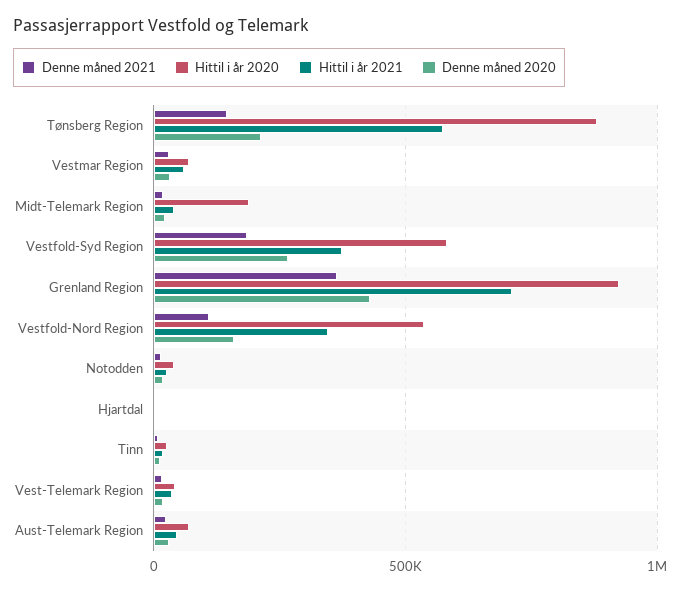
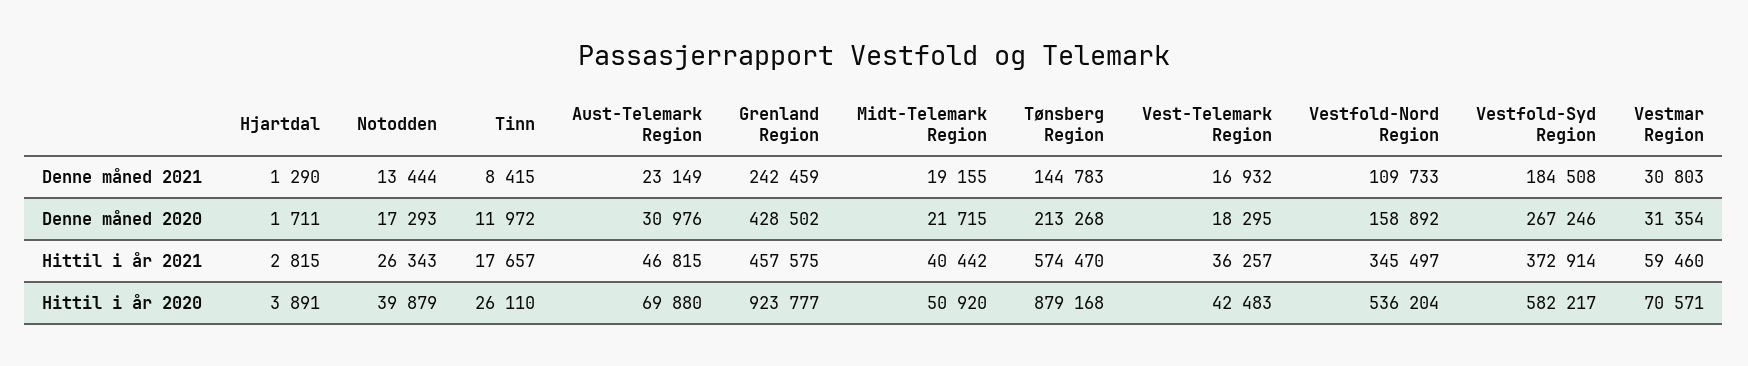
  {
    "Denne måned 2021": {
      "Tønsberg Region": 144783,
      "Vestmar Region": 30803,
      "Midt-Telemark Region": 19155,
      "Vestfold-Syd Region": 184508,
-     "Grenland Region": 350000,
+     "Grenland Region": 242459,
      "Vestfold-Nord Region": 109733,
      "Notodden": 13444,
      "Hjartdal": 1290,
      "Tinn": 8415,
      "Vest-Telemark Region": 16932,
      "Aust-Telemark Region": 23149
    },
    "Hittil i år 2020": {
      "Tønsberg Region": 879168,
      "Vestmar Region": 70571,
-     "Midt-Telemark Region": 200000,
+     "Midt-Telemark Region": 50920,
      "Vestfold-Syd Region": 582217,
      "Grenland Region": 923777,
      "Vestfold-Nord Region": 536204,
      "Notodden": 39879,
      "Hjartdal": 3891,
      "Tinn": 26110,
      "Vest-Telemark Region": 42483,
      "Aust-Telemark Region": 69880
    },
    "Hittil i år 2021": {
      "Tønsberg Region": 574470,
      "Vestmar Region": 59460,
      "Midt-Telemark Region": 40442,
      "Vestfold-Syd Region": 372914,
-     "Grenland Region": 700000,
+     "Grenland Region": 457575,
      "Vestfold-Nord Region": 345497,
      "Notodden": 26343,
      "Hjartdal": 2815,
      "Tinn": 17657,
      "Vest-Telemark Region": 36257,
      "Aust-Telemark Region": 46815
    },
    "Denne måned 2020": {
      "Tønsberg Region": 213268,
      "Vestmar Region": 31354,
      "Midt-Telemark Region": 21715,
      "Vestfold-Syd Region": 267246,
      "Grenland Region": 428502,
      "Vestfold-Nord Region": 158892,
      "Notodden": 17293,
      "Hjartdal": 1711,
      "Tinn": 11972,
      "Vest-Telemark Region": 18295,
      "Aust-Telemark Region": 30976
    }
  }

